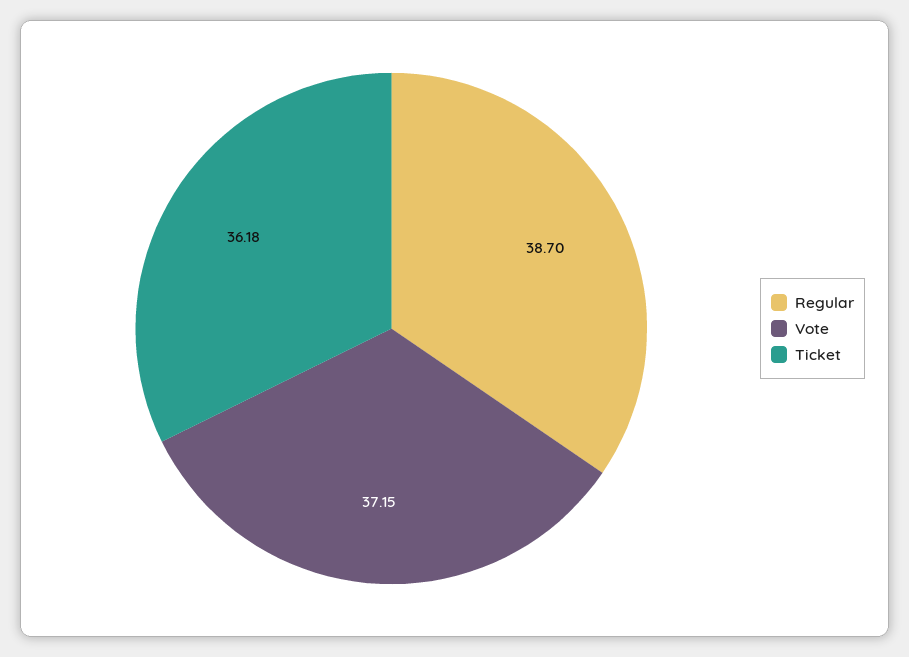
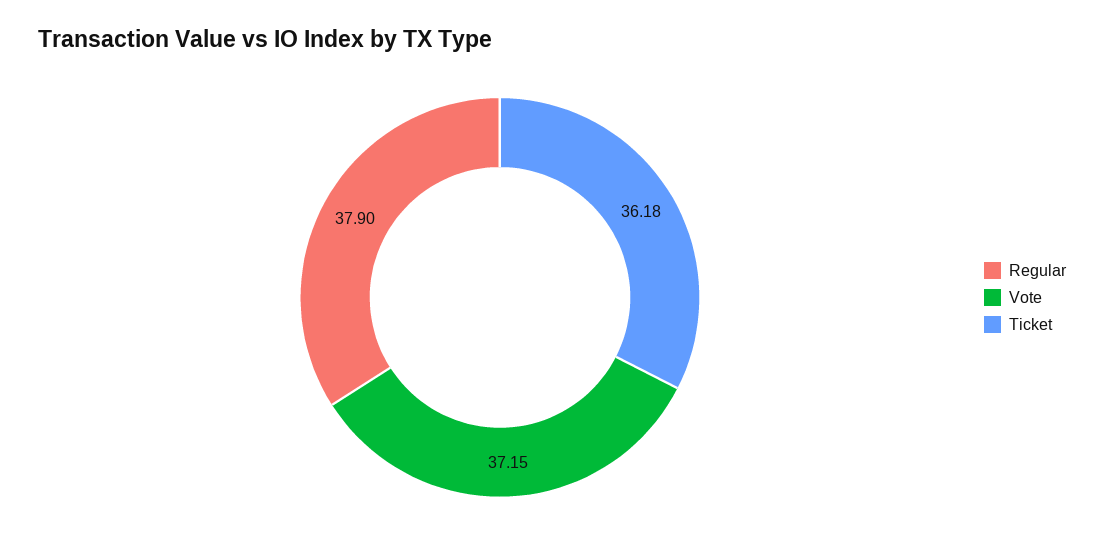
  {
-   "Regular": 38.7,
+   "Regular": 37.9,
    "Vote": 37.15,
    "Ticket": 36.18
  }

